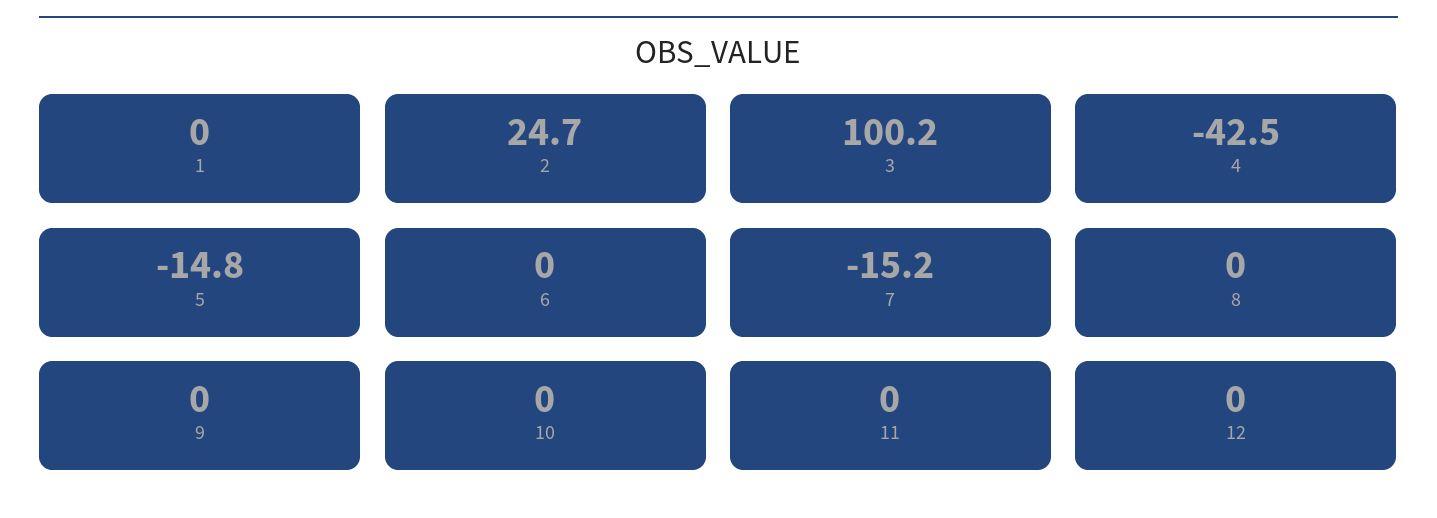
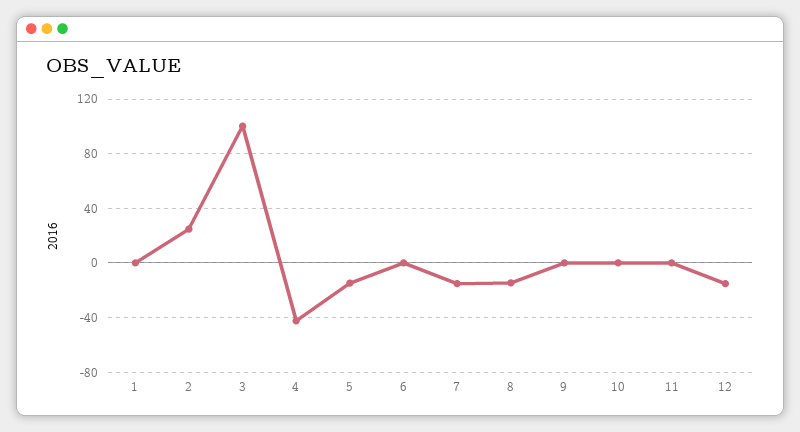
  {
    "1": 0,
    "2": 24.7,
    "3": 100.2,
    "4": -42.5,
    "5": -14.8,
    "6": 0,
    "7": -15.2,
-   "8": 0,
+   "8": -15,
    "9": 0,
    "10": 0,
    "11": 0,
-   "12": 0
+   "12": -15
  }

